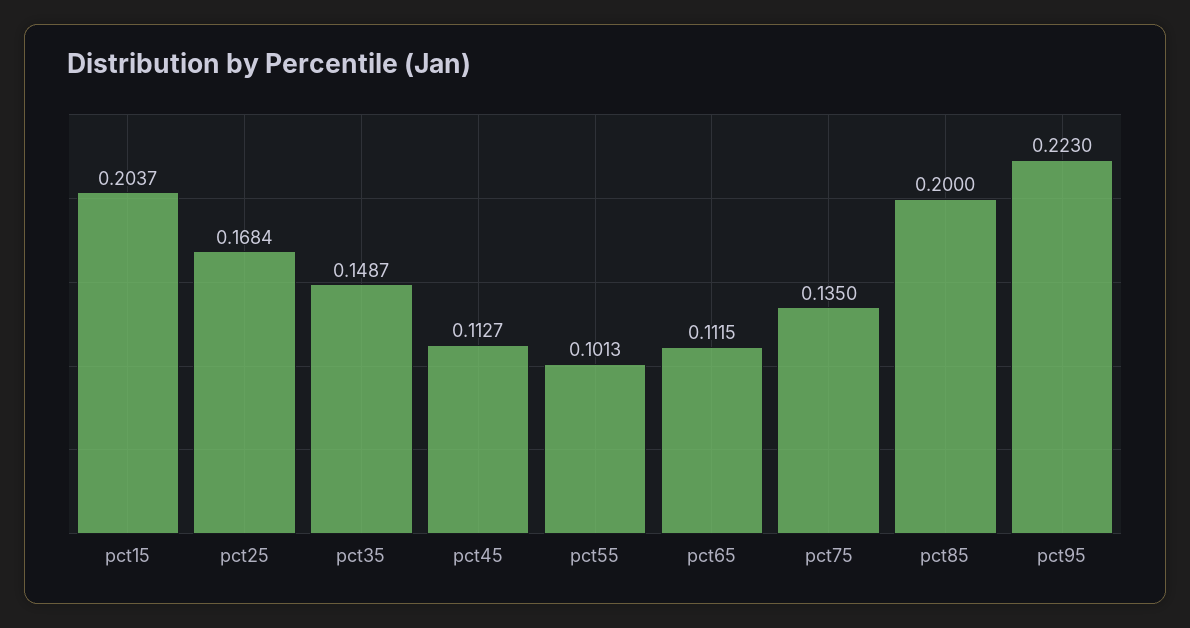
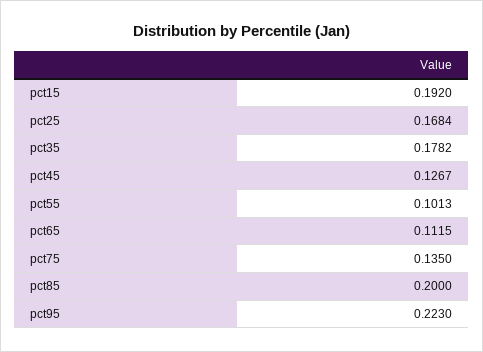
  {
-   "pct15": 0.2037,
+   "pct15": 0.192,
    "pct25": 0.1684,
-   "pct35": 0.1487,
+   "pct35": 0.1782,
-   "pct45": 0.1127,
+   "pct45": 0.1267,
    "pct55": 0.1013,
    "pct65": 0.1115,
    "pct75": 0.135,
    "pct85": 0.2,
    "pct95": 0.223
  }

